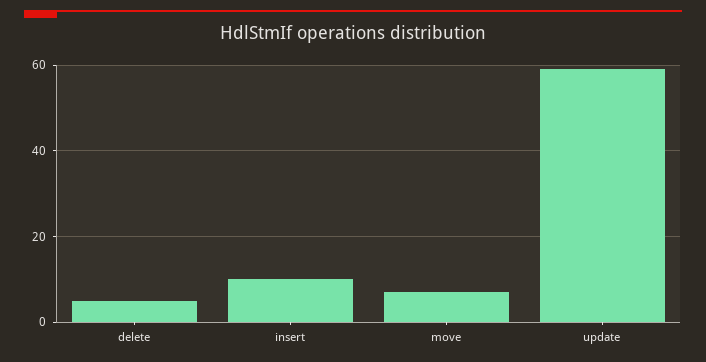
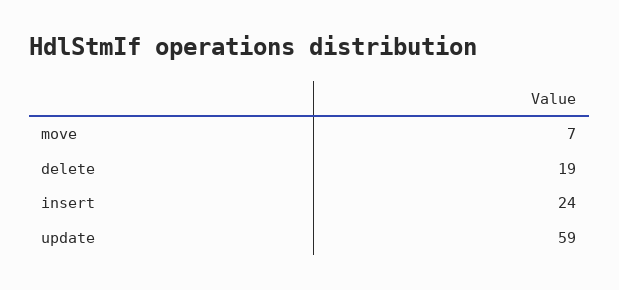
  {
-   "delete": 5,
+   "delete": 19,
-   "insert": 10,
+   "insert": 24,
    "move": 7,
    "update": 59
  }

